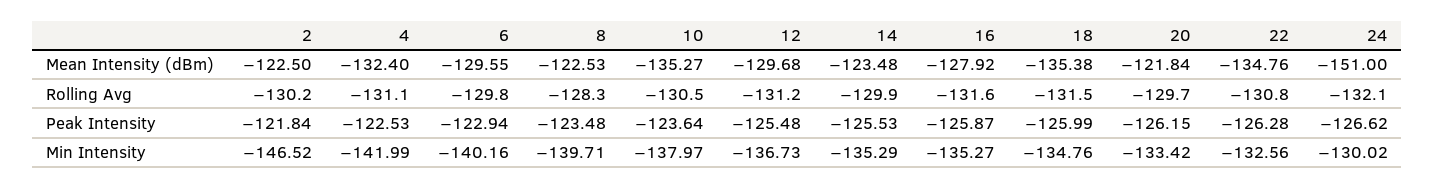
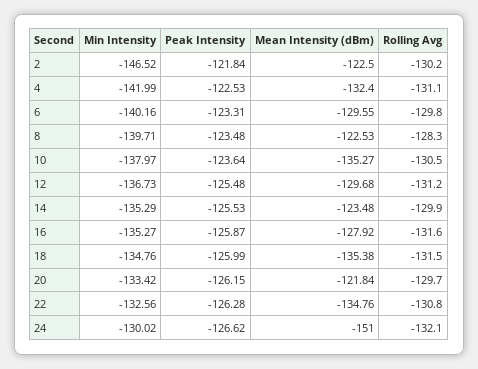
  {
    "2": {
      "Mean Intensity (dBm)": -122.5,
      "Rolling Avg": -130.2,
      "Peak Intensity": -121.84,
      "Min Intensity": -146.52
    },
    "4": {
      "Mean Intensity (dBm)": -132.4,
      "Rolling Avg": -131.1,
      "Peak Intensity": -122.53,
      "Min Intensity": -141.99
    },
    "6": {
      "Mean Intensity (dBm)": -129.55,
      "Rolling Avg": -129.8,
-     "Peak Intensity": -122.94,
+     "Peak Intensity": -123.31,
      "Min Intensity": -140.16
    },
    "8": {
      "Mean Intensity (dBm)": -122.53,
      "Rolling Avg": -128.3,
      "Peak Intensity": -123.48,
      "Min Intensity": -139.71
    },
    "10": {
      "Mean Intensity (dBm)": -135.27,
      "Rolling Avg": -130.5,
      "Peak Intensity": -123.64,
      "Min Intensity": -137.97
    },
    "12": {
      "Mean Intensity (dBm)": -129.68,
      "Rolling Avg": -131.2,
      "Peak Intensity": -125.48,
      "Min Intensity": -136.73
    },
    "14": {
      "Mean Intensity (dBm)": -123.48,
      "Rolling Avg": -129.9,
      "Peak Intensity": -125.53,
      "Min Intensity": -135.29
    },
    "16": {
      "Mean Intensity (dBm)": -127.92,
      "Rolling Avg": -131.6,
      "Peak Intensity": -125.87,
      "Min Intensity": -135.27
    },
    "18": {
      "Mean Intensity (dBm)": -135.38,
      "Rolling Avg": -131.5,
      "Peak Intensity": -125.99,
      "Min Intensity": -134.76
    },
    "20": {
      "Mean Intensity (dBm)": -121.84,
      "Rolling Avg": -129.7,
      "Peak Intensity": -126.15,
      "Min Intensity": -133.42
    },
    "22": {
      "Mean Intensity (dBm)": -134.76,
      "Rolling Avg": -130.8,
      "Peak Intensity": -126.28,
      "Min Intensity": -132.56
    },
    "24": {
      "Mean Intensity (dBm)": -151,
      "Rolling Avg": -132.1,
      "Peak Intensity": -126.62,
      "Min Intensity": -130.02
    }
  }

